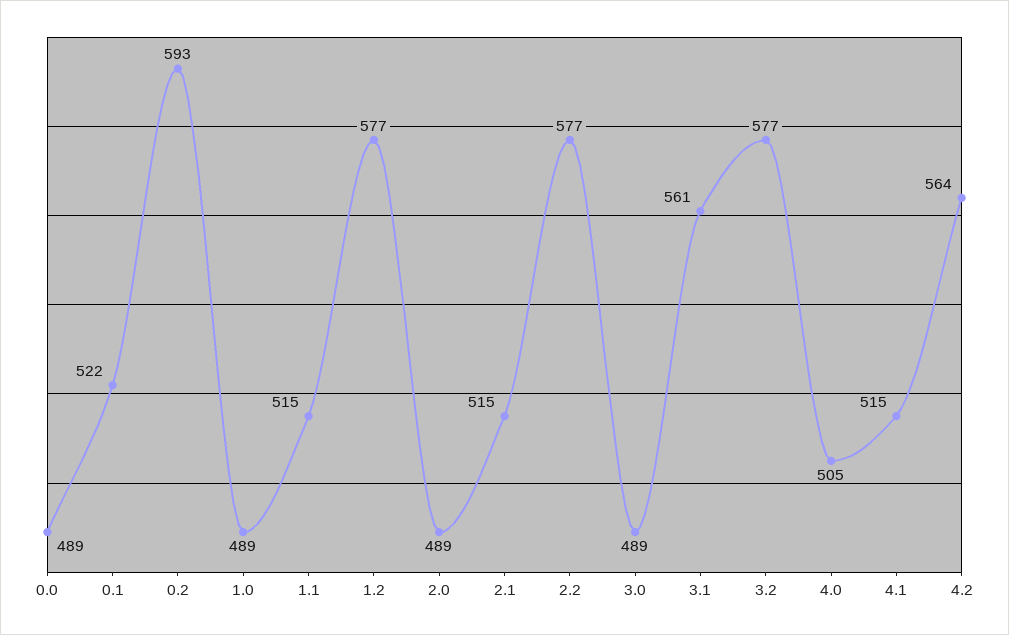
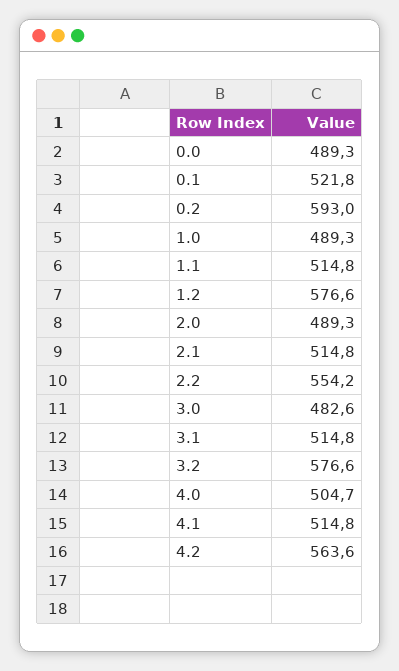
  {
    "0.0": 489.3,
    "0.1": 521.8,
    "0.2": 593,
    "1.0": 489.3,
    "1.1": 514.8,
    "1.2": 576.6,
    "2.0": 489.3,
    "2.1": 514.8,
-   "2.2": 577,
+   "2.2": 554.2,
-   "3.0": 489,
+   "3.0": 482.6,
-   "3.1": 561,
+   "3.1": 514.8,
    "3.2": 576.6,
    "4.0": 504.7,
    "4.1": 514.8,
    "4.2": 563.6
  }

